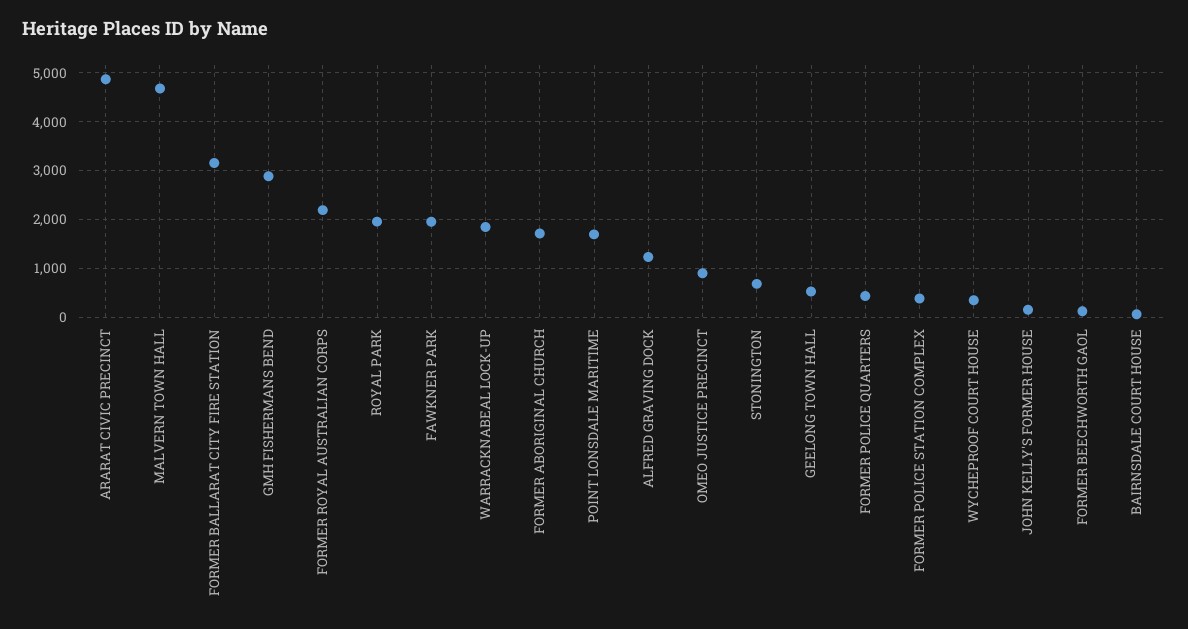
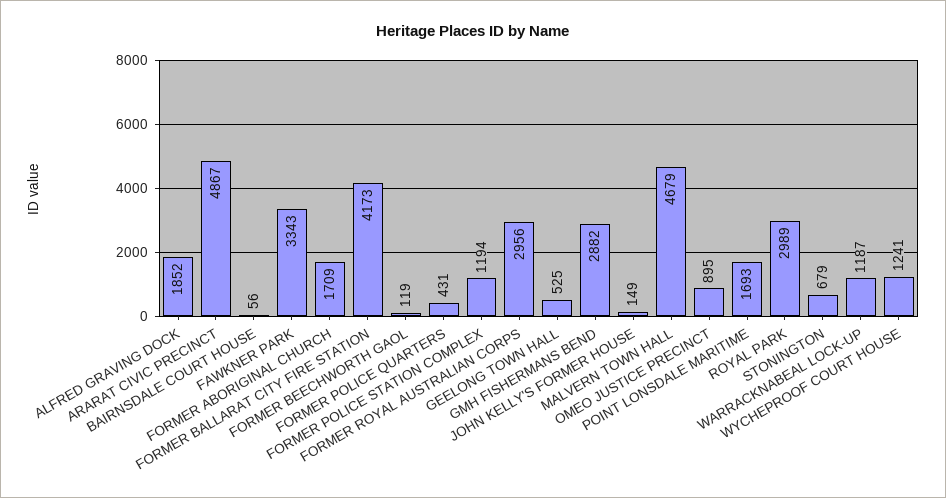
  {
    "ARARAT CIVIC PRECINCT": 4867,
    "MALVERN TOWN HALL": 4679,
-   "FORMER BALLARAT CITY FIRE STATION": 3200,
+   "FORMER BALLARAT CITY FIRE STATION": 4173,
    "GMH FISHERMANS BEND": 2882,
-   "FORMER ROYAL AUSTRALIAN CORPS": 2200,
+   "FORMER ROYAL AUSTRALIAN CORPS": 2956,
-   "ROYAL PARK": 2000,
+   "ROYAL PARK": 2989,
-   "FAWKNER PARK": 2000,
+   "FAWKNER PARK": 3343,
-   "WARRACKNABEAL LOCK-UP": 1800,
+   "WARRACKNABEAL LOCK-UP": 1187,
    "FORMER ABORIGINAL CHURCH": 1709,
    "POINT LONSDALE MARITIME": 1693,
-   "ALFRED GRAVING DOCK": 1200,
+   "ALFRED GRAVING DOCK": 1852,
    "OMEO JUSTICE PRECINCT": 895,
    "STONINGTON": 679,
    "GEELONG TOWN HALL": 525,
    "FORMER POLICE QUARTERS": 431,
-   "FORMER POLICE STATION COMPLEX": 400,
+   "FORMER POLICE STATION COMPLEX": 1194,
-   "WYCHEPROOF COURT HOUSE": 400,
+   "WYCHEPROOF COURT HOUSE": 1241,
    "JOHN KELLY'S FORMER HOUSE": 149,
    "FORMER BEECHWORTH GAOL": 119,
    "BAIRNSDALE COURT HOUSE": 56
  }

